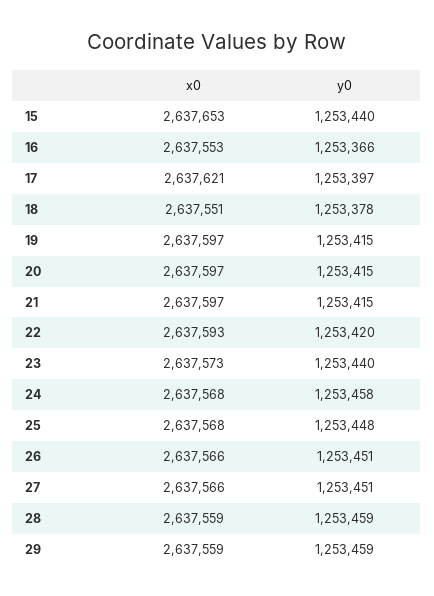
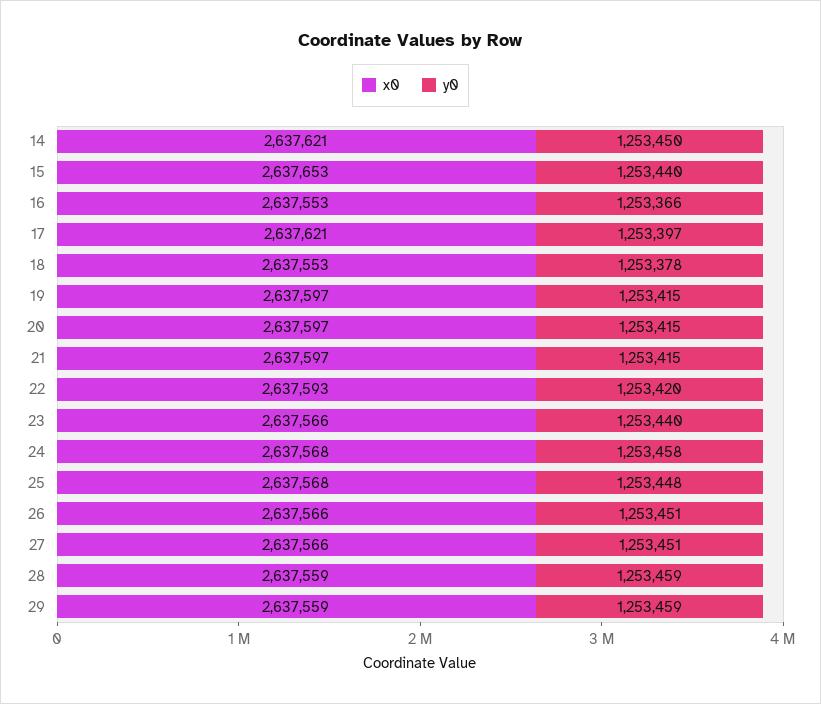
  {
    "x0": {
      "15": 2637653,
      "16": 2637553,
      "17": 2637621,
-     "18": 2637551,
+     "18": 2637553,
      "19": 2637597,
      "20": 2637597,
      "21": 2637597,
      "22": 2637593,
-     "23": 2637573,
+     "23": 2637566,
      "24": 2637568,
      "25": 2637568,
      "26": 2637566,
      "27": 2637566,
      "28": 2637559,
-     "29": 2637559
+     "29": 2637559,
+     "14": 2637621
    },
    "y0": {
      "15": 1253440,
      "16": 1253366,
      "17": 1253397,
      "18": 1253378,
      "19": 1253415,
      "20": 1253415,
      "21": 1253415,
      "22": 1253420,
      "23": 1253440,
      "24": 1253458,
      "25": 1253448,
      "26": 1253451,
      "27": 1253451,
      "28": 1253459,
-     "29": 1253459
+     "29": 1253459,
+     "14": 1253450
    }
  }

